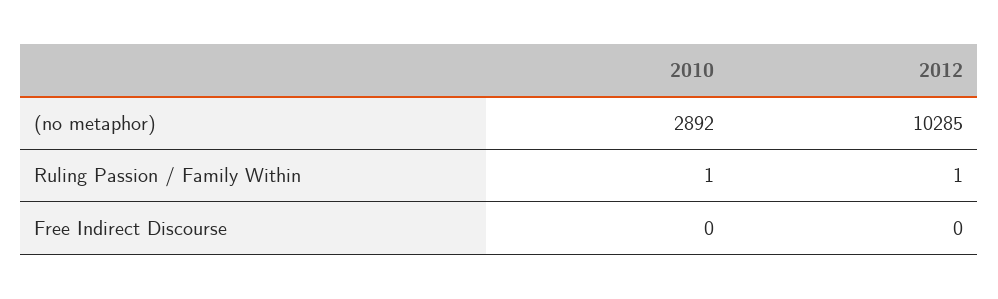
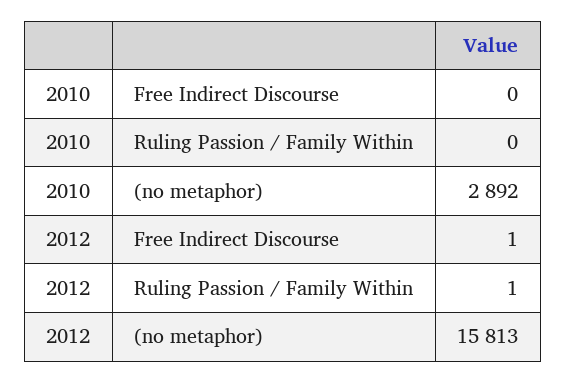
  {
    "2010": {
      "(no metaphor)": 2892,
-     "Ruling Passion / Family Within": 1,
+     "Ruling Passion / Family Within": 0,
      "Free Indirect Discourse": 0
    },
    "2012": {
-     "(no metaphor)": 10285,
+     "(no metaphor)": 15813,
      "Ruling Passion / Family Within": 1,
-     "Free Indirect Discourse": 0
+     "Free Indirect Discourse": 1
    }
  }

